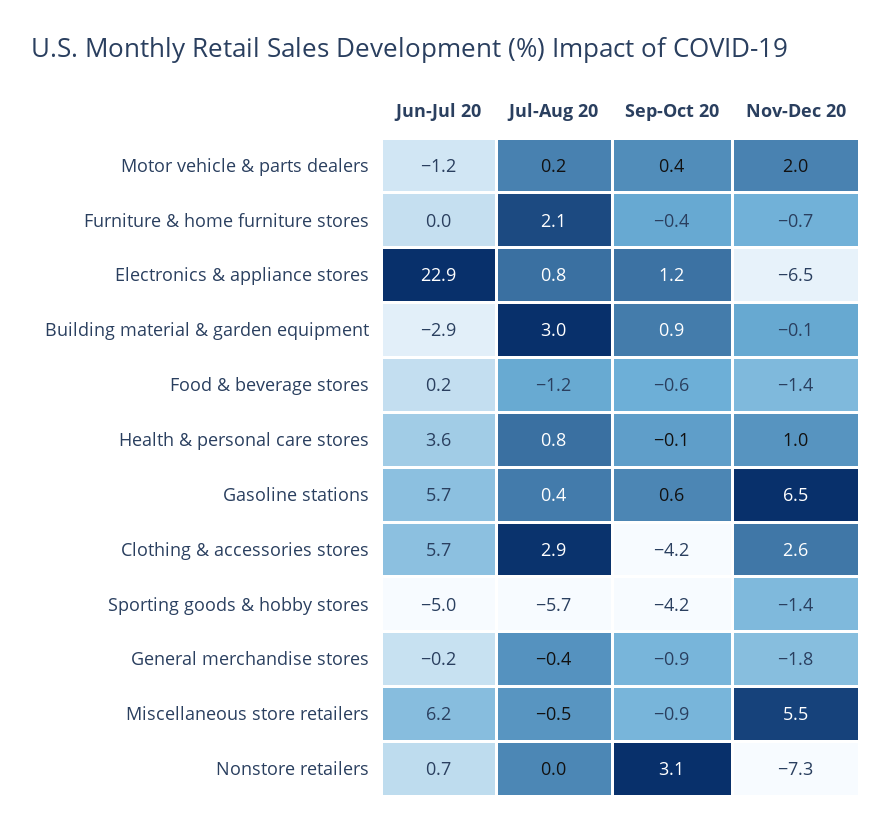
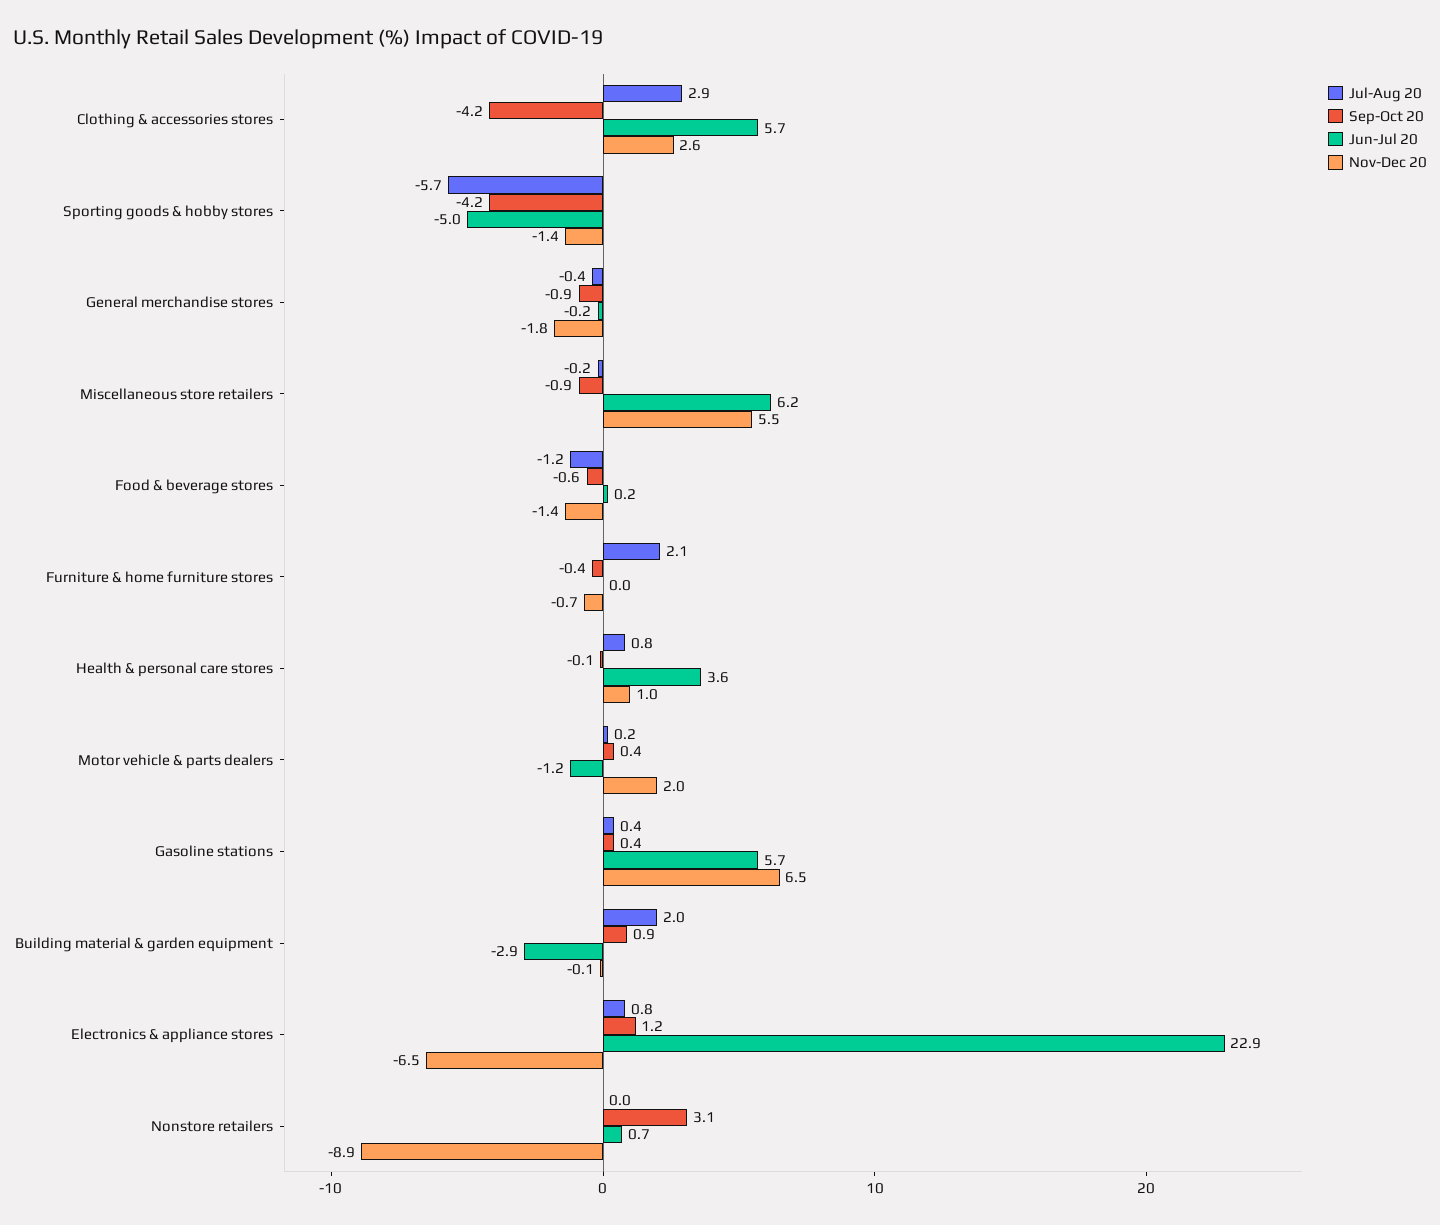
  {
    "Jun-Jul 20": {
      "Motor vehicle & parts dealers": -1.2,
      "Furniture & home furniture stores": 0,
      "Electronics & appliance stores": 22.9,
      "Building material & garden equipment": -2.9,
      "Food & beverage stores": 0.2,
      "Health & personal care stores": 3.6,
      "Gasoline stations": 5.7,
      "Clothing & accessories stores": 5.7,
      "Sporting goods & hobby stores": -5,
      "General merchandise stores": -0.2,
      "Miscellaneous store retailers": 6.2,
      "Nonstore retailers": 0.7
    },
    "Jul-Aug 20": {
      "Motor vehicle & parts dealers": 0.2,
      "Furniture & home furniture stores": 2.1,
      "Electronics & appliance stores": 0.8,
-     "Building material & garden equipment": 3,
+     "Building material & garden equipment": 2,
      "Food & beverage stores": -1.2,
      "Health & personal care stores": 0.8,
      "Gasoline stations": 0.4,
      "Clothing & accessories stores": 2.9,
      "Sporting goods & hobby stores": -5.7,
      "General merchandise stores": -0.4,
-     "Miscellaneous store retailers": -0.5,
+     "Miscellaneous store retailers": -0.2,
      "Nonstore retailers": 0
    },
    "Sep-Oct 20": {
      "Motor vehicle & parts dealers": 0.4,
      "Furniture & home furniture stores": -0.4,
      "Electronics & appliance stores": 1.2,
      "Building material & garden equipment": 0.9,
      "Food & beverage stores": -0.6,
      "Health & personal care stores": -0.1,
-     "Gasoline stations": 0.6,
+     "Gasoline stations": 0.4,
      "Clothing & accessories stores": -4.2,
      "Sporting goods & hobby stores": -4.2,
      "General merchandise stores": -0.9,
      "Miscellaneous store retailers": -0.9,
      "Nonstore retailers": 3.1
    },
    "Nov-Dec 20": {
      "Motor vehicle & parts dealers": 2,
      "Furniture & home furniture stores": -0.7,
      "Electronics & appliance stores": -6.5,
      "Building material & garden equipment": -0.1,
      "Food & beverage stores": -1.4,
      "Health & personal care stores": 1,
      "Gasoline stations": 6.5,
      "Clothing & accessories stores": 2.6,
      "Sporting goods & hobby stores": -1.4,
      "General merchandise stores": -1.8,
      "Miscellaneous store retailers": 5.5,
-     "Nonstore retailers": -7.3
+     "Nonstore retailers": -8.9
    }
  }

